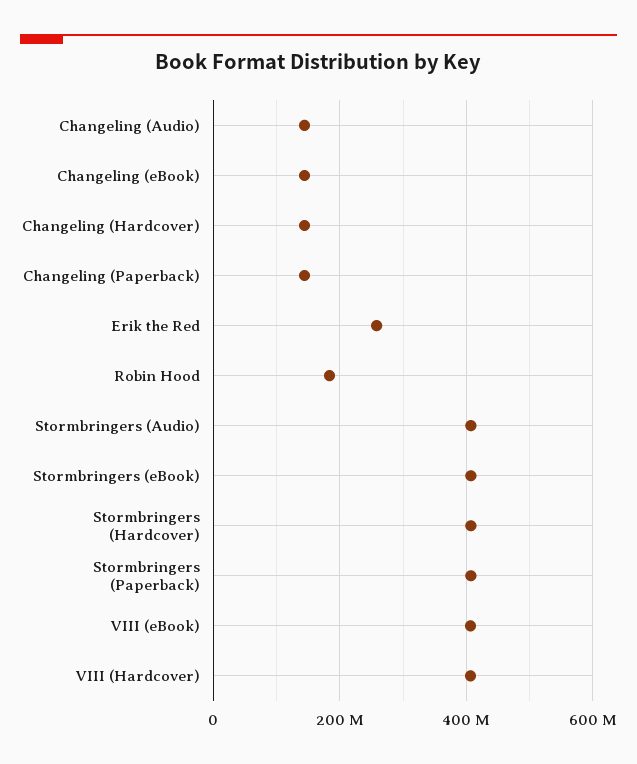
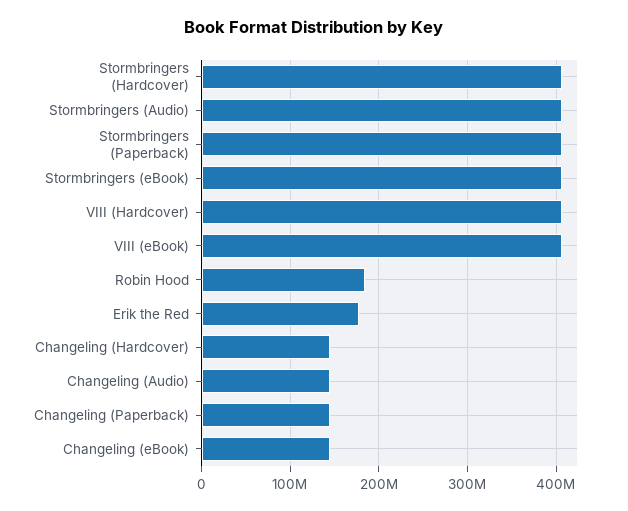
  {
    "Changeling (Audio)": 140000000,
    "Changeling (eBook)": 140000000,
    "Changeling (Hardcover)": 140000000,
    "Changeling (Paperback)": 140000000,
-   "Erik the Red": 260000000,
+   "Erik the Red": 180000000,
    "Robin Hood": 180000000,
    "Stormbringers (Audio)": 410000000,
    "Stormbringers (eBook)": 410000000,
    "Stormbringers (Hardcover)": 410000000,
    "Stormbringers (Paperback)": 410000000,
    "VIII (eBook)": 410000000,
    "VIII (Hardcover)": 410000000
  }

